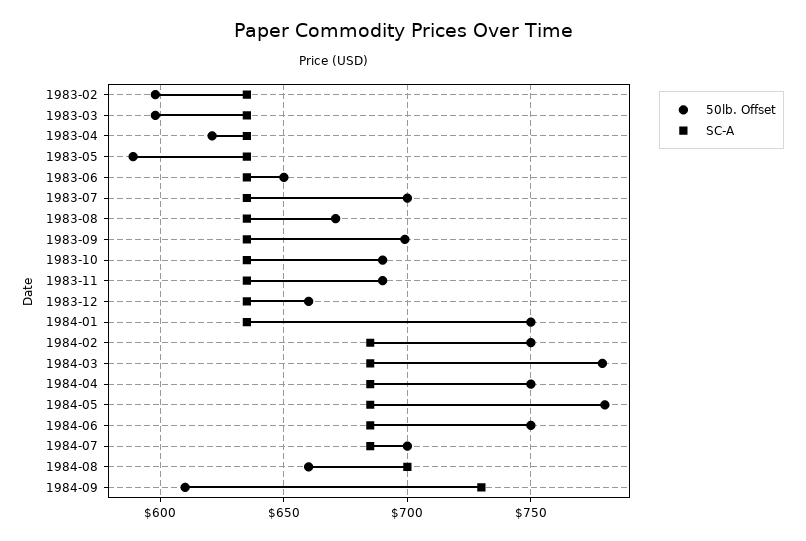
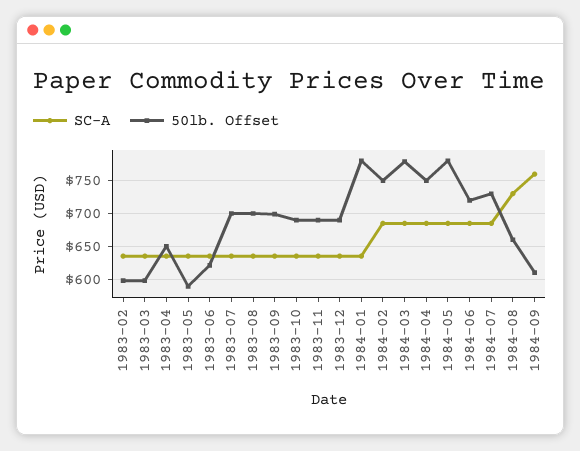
  {
    "50lb. Offset": {
      "1983-02": 600,
      "1983-03": 600,
-     "1983-04": 620,
+     "1983-04": 650,
      "1983-05": 590,
-     "1983-06": 650,
+     "1983-06": 620,
      "1983-07": 700,
-     "1983-08": 670,
+     "1983-08": 700,
      "1983-09": 700,
      "1983-10": 690,
      "1983-11": 690,
-     "1983-12": 660,
+     "1983-12": 690,
-     "1984-01": 750,
+     "1984-01": 780,
      "1984-02": 750,
      "1984-03": 780,
      "1984-04": 750,
      "1984-05": 780,
-     "1984-06": 750,
+     "1984-06": 720,
-     "1984-07": 700,
+     "1984-07": 730,
      "1984-08": 660,
      "1984-09": 610
    },
    "SC-A": {
      "1983-02": 635,
      "1983-03": 635,
      "1983-04": 635,
      "1983-05": 635,
      "1983-06": 635,
      "1983-07": 635,
      "1983-08": 635,
      "1983-09": 635,
      "1983-10": 635,
      "1983-11": 635,
      "1983-12": 635,
      "1984-01": 635,
      "1984-02": 685,
      "1984-03": 685,
      "1984-04": 685,
      "1984-05": 685,
      "1984-06": 685,
      "1984-07": 685,
-     "1984-08": 700,
+     "1984-08": 730,
-     "1984-09": 730
+     "1984-09": 760
    }
  }

